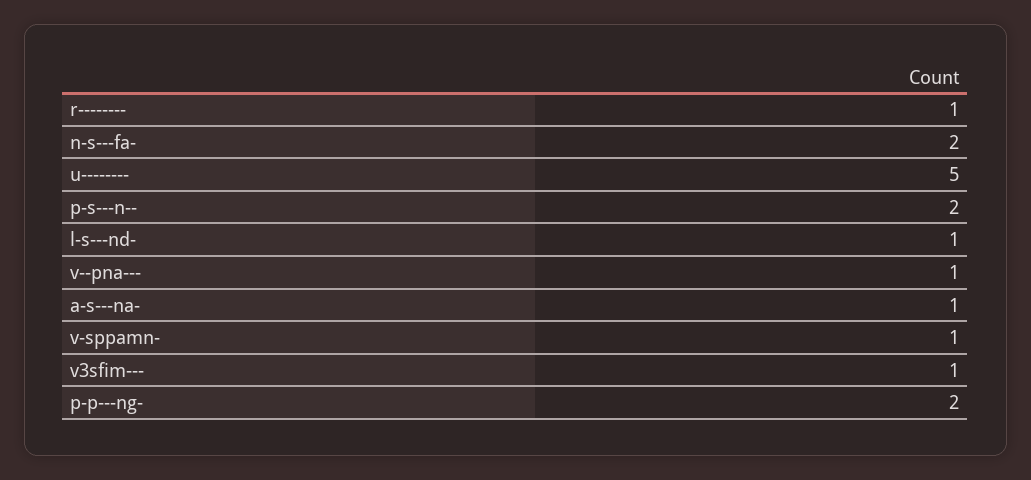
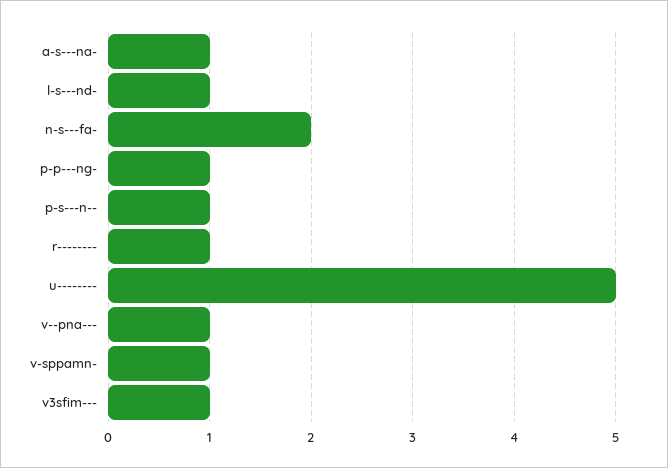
  {
    "r--------": 1,
    "n-s---fa-": 2,
    "u--------": 5,
-   "p-s---n--": 2,
+   "p-s---n--": 1,
    "l-s---nd-": 1,
    "v--pna---": 1,
    "a-s---na-": 1,
    "v-sppamn-": 1,
    "v3sfim---": 1,
-   "p-p---ng-": 2
+   "p-p---ng-": 1
  }

